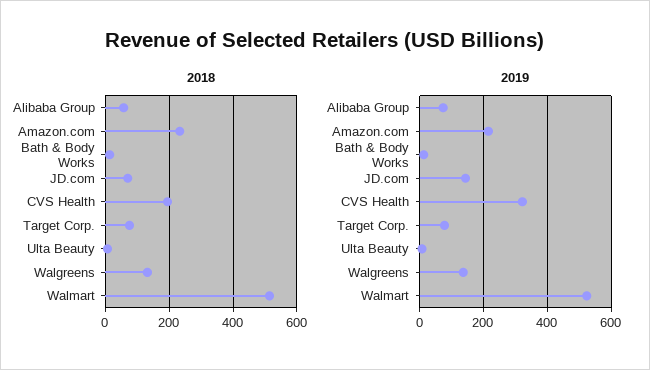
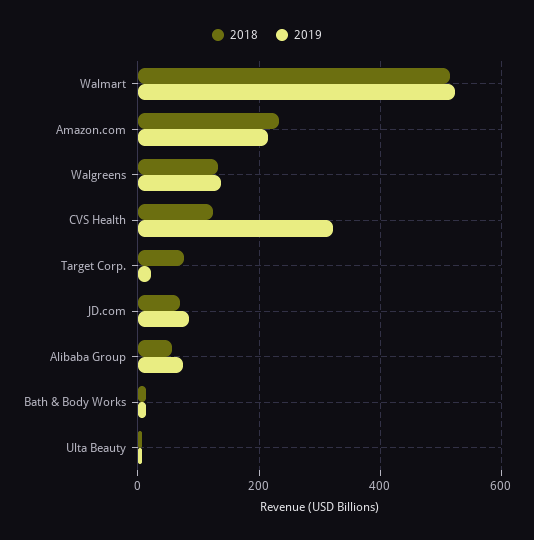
  {
    "2018": {
      "Alibaba Group": 60,
      "Amazon.com": 240,
      "Bath & Body Works": 20,
      "JD.com": 60,
-     "CVS Health": 200,
+     "CVS Health": 120,
      "Target Corp.": 80,
      "Ulta Beauty": 0,
      "Walgreens": 140,
      "Walmart": 520
    },
    "2019": {
      "Alibaba Group": 80,
      "Amazon.com": 220,
      "Bath & Body Works": 20,
-     "JD.com": 140,
+     "JD.com": 80,
      "CVS Health": 320,
-     "Target Corp.": 80,
+     "Target Corp.": 20,
      "Ulta Beauty": 0,
      "Walgreens": 140,
      "Walmart": 520
    }
  }

